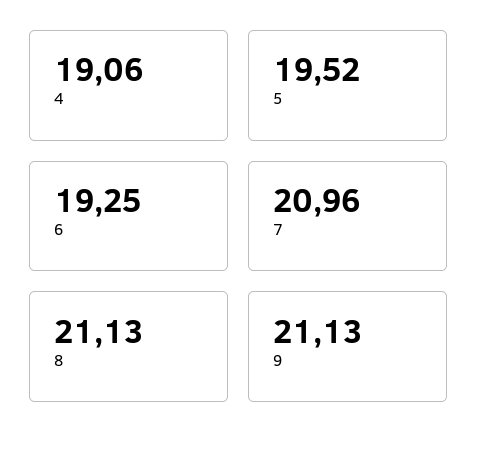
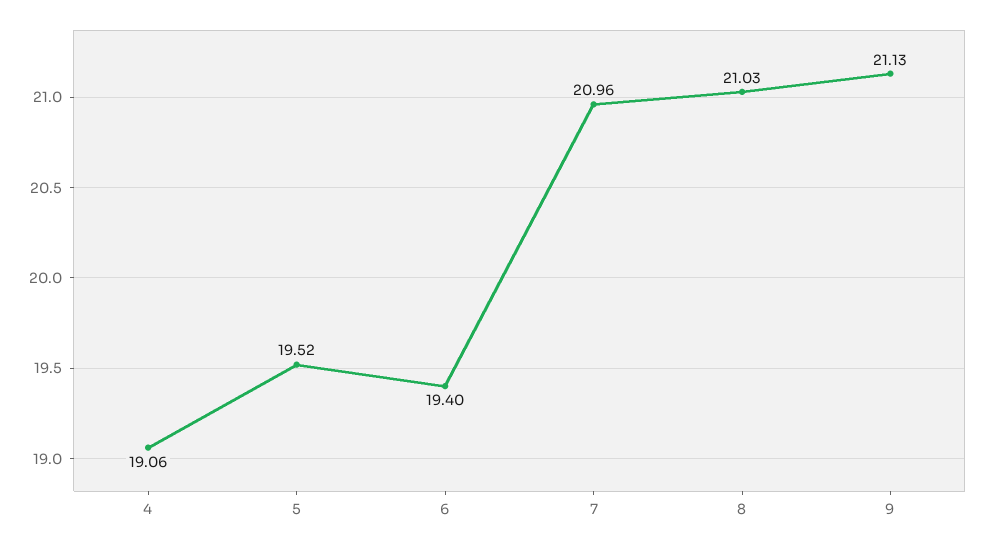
  {
    "4": 19.06,
    "5": 19.52,
-   "6": 19.25,
+   "6": 19.4,
    "7": 20.96,
-   "8": 21.13,
+   "8": 21.03,
    "9": 21.13
  }

